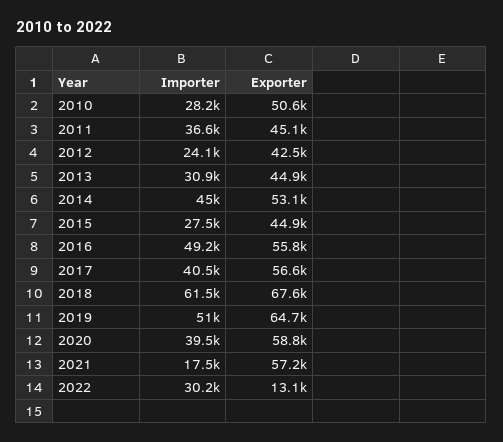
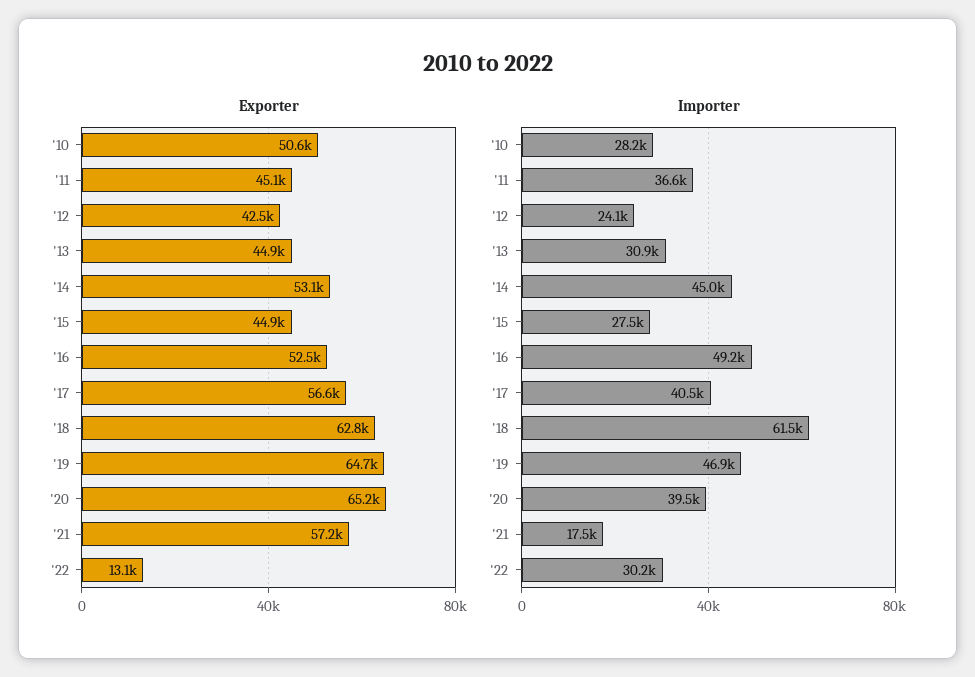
  {
    "Importer": {
      "2010": 28200,
      "2011": 36600,
      "2012": 24100,
      "2013": 30900,
      "2014": 45000,
      "2015": 27500,
      "2016": 49200,
      "2017": 40500,
      "2018": 61500,
-     "2019": 51000,
+     "2019": 46900,
      "2020": 39500,
      "2021": 17500,
      "2022": 30200
    },
    "Exporter": {
      "2010": 50600,
      "2011": 45100,
      "2012": 42500,
      "2013": 44900,
      "2014": 53100,
      "2015": 44900,
-     "2016": 55800,
+     "2016": 52500,
      "2017": 56600,
-     "2018": 67600,
+     "2018": 62800,
      "2019": 64700,
-     "2020": 58800,
+     "2020": 65200,
      "2021": 57200,
      "2022": 13100
    }
  }

